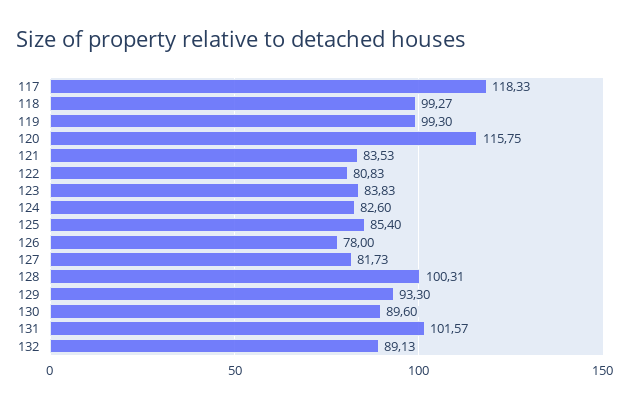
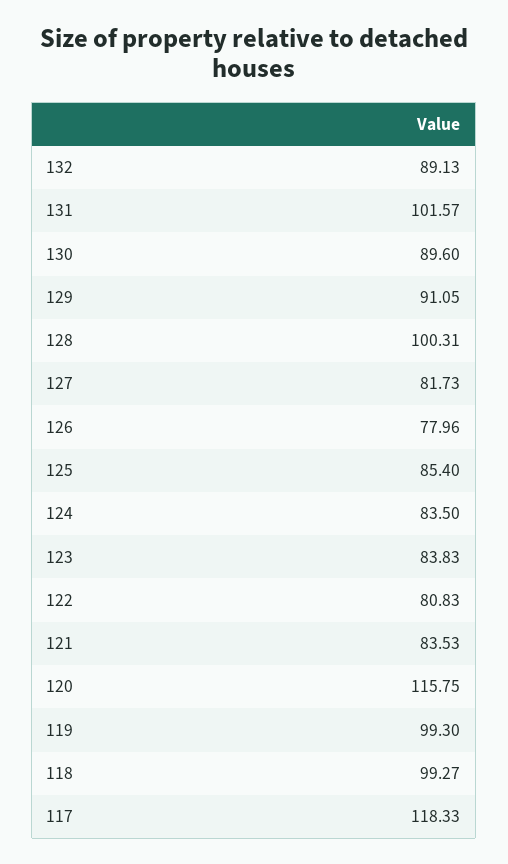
  {
    "117": 118.33,
    "118": 99.27,
    "119": 99.3,
    "120": 115.75,
    "121": 83.53,
    "122": 80.83,
    "123": 83.83,
-   "124": 82.6,
+   "124": 83.5,
    "125": 85.4,
-   "126": 78,
+   "126": 77.96,
    "127": 81.73,
    "128": 100.31,
-   "129": 93.3,
+   "129": 91.05,
    "130": 89.6,
    "131": 101.57,
    "132": 89.13
  }

